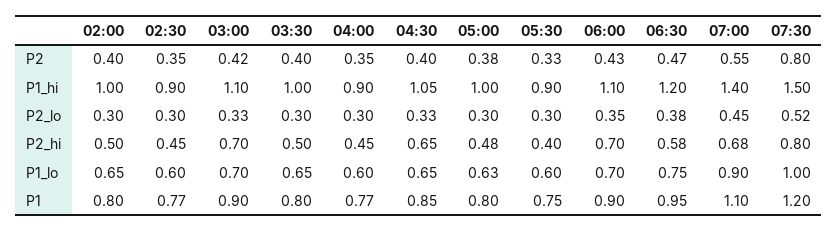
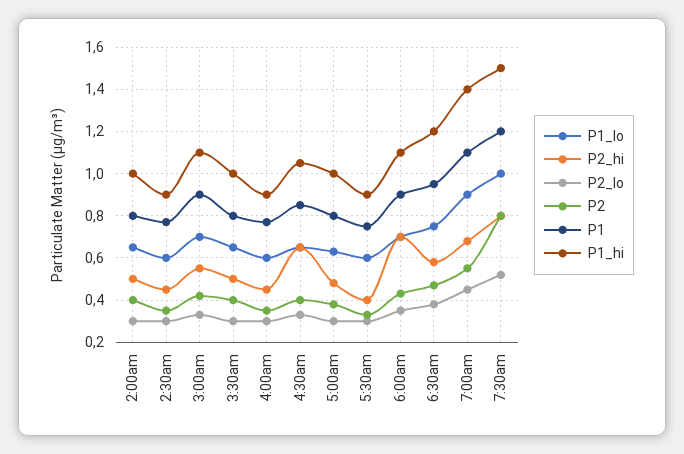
  {
    "P2": {
      "02:00": 0.4,
      "02:30": 0.35,
      "03:00": 0.42,
      "03:30": 0.4,
      "04:00": 0.35,
      "04:30": 0.4,
      "05:00": 0.38,
      "05:30": 0.33,
      "06:00": 0.43,
      "06:30": 0.47,
      "07:00": 0.55,
      "07:30": 0.8
    },
    "P1_hi": {
      "02:00": 1,
      "02:30": 0.9,
      "03:00": 1.1,
      "03:30": 1,
      "04:00": 0.9,
      "04:30": 1.05,
      "05:00": 1,
      "05:30": 0.9,
      "06:00": 1.1,
      "06:30": 1.2,
      "07:00": 1.4,
      "07:30": 1.5
    },
    "P2_lo": {
      "02:00": 0.3,
      "02:30": 0.3,
      "03:00": 0.33,
      "03:30": 0.3,
      "04:00": 0.3,
      "04:30": 0.33,
      "05:00": 0.3,
      "05:30": 0.3,
      "06:00": 0.35,
      "06:30": 0.38,
      "07:00": 0.45,
      "07:30": 0.52
    },
    "P2_hi": {
      "02:00": 0.5,
      "02:30": 0.45,
-     "03:00": 0.7,
+     "03:00": 0.55,
      "03:30": 0.5,
      "04:00": 0.45,
      "04:30": 0.65,
      "05:00": 0.48,
      "05:30": 0.4,
      "06:00": 0.7,
      "06:30": 0.58,
      "07:00": 0.68,
      "07:30": 0.8
    },
    "P1_lo": {
      "02:00": 0.65,
      "02:30": 0.6,
      "03:00": 0.7,
      "03:30": 0.65,
      "04:00": 0.6,
      "04:30": 0.65,
      "05:00": 0.63,
      "05:30": 0.6,
      "06:00": 0.7,
      "06:30": 0.75,
      "07:00": 0.9,
      "07:30": 1
    },
    "P1": {
      "02:00": 0.8,
      "02:30": 0.77,
      "03:00": 0.9,
      "03:30": 0.8,
      "04:00": 0.77,
      "04:30": 0.85,
      "05:00": 0.8,
      "05:30": 0.75,
      "06:00": 0.9,
      "06:30": 0.95,
      "07:00": 1.1,
      "07:30": 1.2
    }
  }

